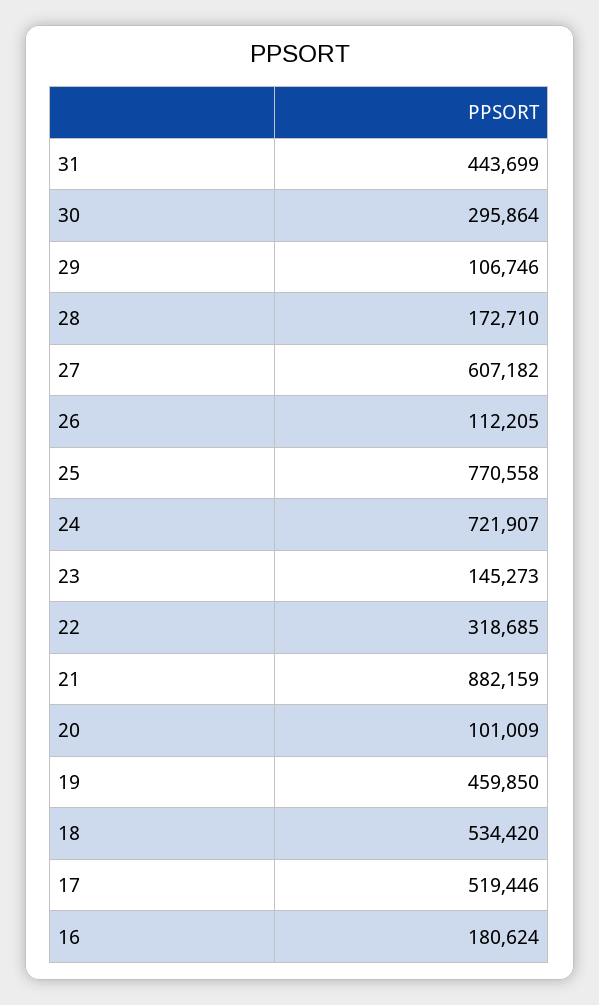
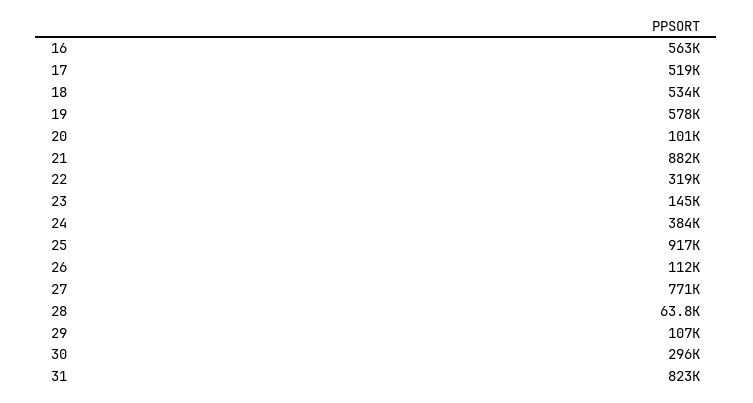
  {
-   "31": 443699,
+   "31": 823000,
    "30": 295864,
    "29": 106746,
-   "28": 172710,
+   "28": 63800,
-   "27": 607182,
+   "27": 771000,
    "26": 112205,
-   "25": 770558,
+   "25": 917000,
-   "24": 721907,
+   "24": 384000,
    "23": 145273,
    "22": 318685,
    "21": 882159,
    "20": 101009,
-   "19": 459850,
+   "19": 578000,
    "18": 534420,
    "17": 519446,
-   "16": 180624
+   "16": 563000
  }

